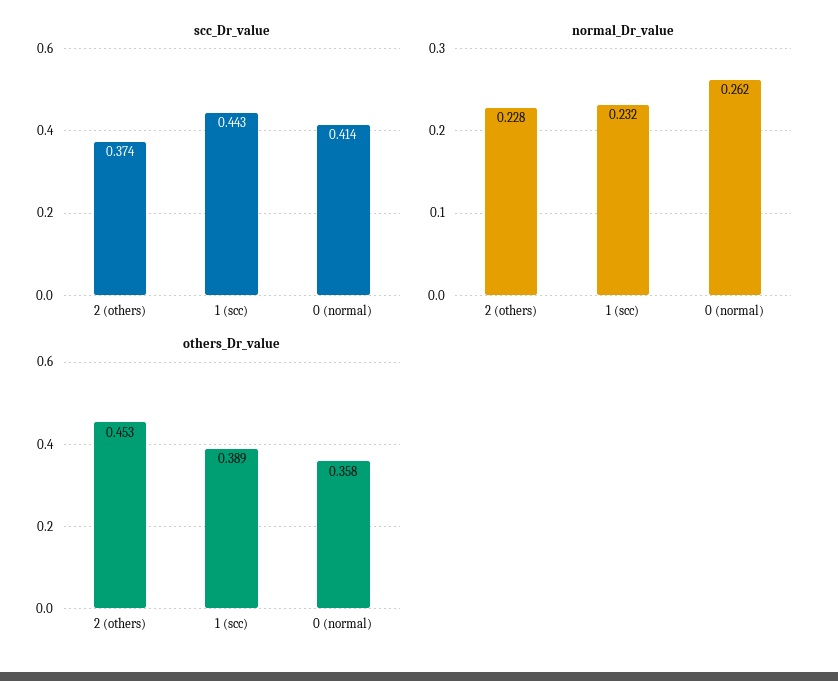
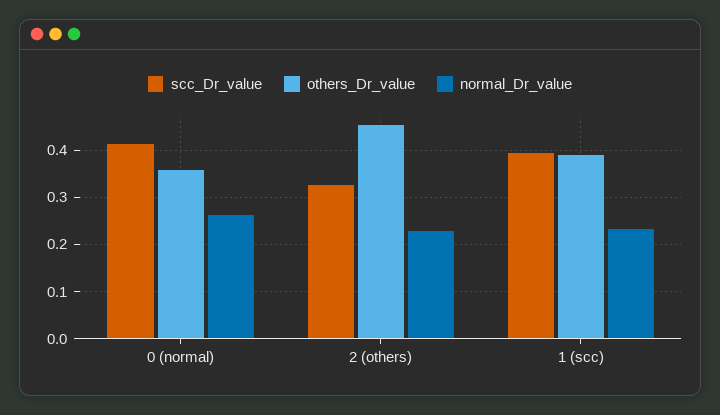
  {
    "scc_Dr_value": {
-     "2 (others)": 0.374,
+     "2 (others)": 0.32,
-     "1 (scc)": 0.443,
+     "1 (scc)": 0.4,
      "0 (normal)": 0.414
    },
    "normal_Dr_value": {
      "2 (others)": 0.228,
      "1 (scc)": 0.232,
      "0 (normal)": 0.262
    },
    "others_Dr_value": {
      "2 (others)": 0.453,
      "1 (scc)": 0.389,
      "0 (normal)": 0.358
    }
  }

